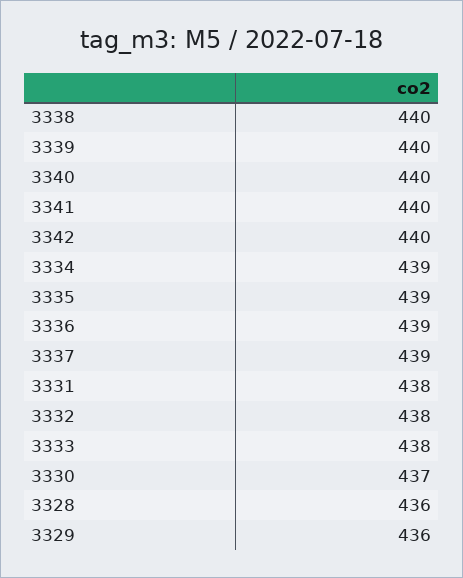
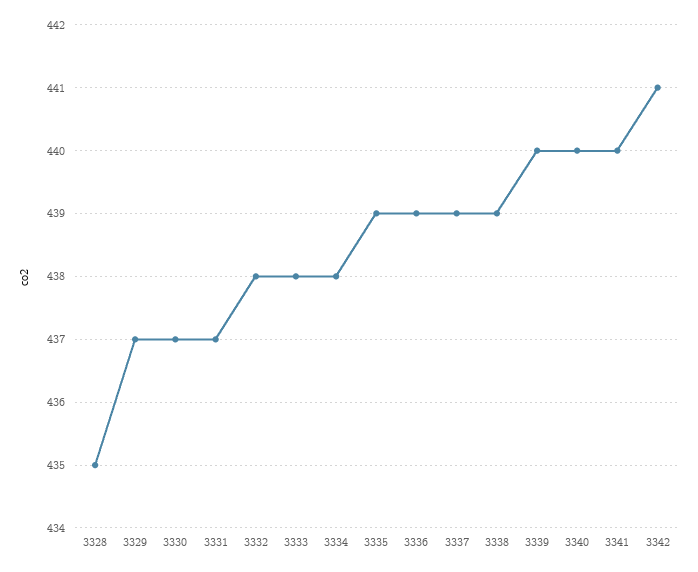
  {
-   "3338": 440,
+   "3338": 439,
    "3339": 440,
    "3340": 440,
    "3341": 440,
-   "3342": 440,
+   "3342": 441,
-   "3334": 439,
+   "3334": 438,
    "3335": 439,
    "3336": 439,
    "3337": 439,
-   "3331": 438,
+   "3331": 437,
    "3332": 438,
    "3333": 438,
    "3330": 437,
-   "3328": 436,
+   "3328": 435,
-   "3329": 436
+   "3329": 437
  }

